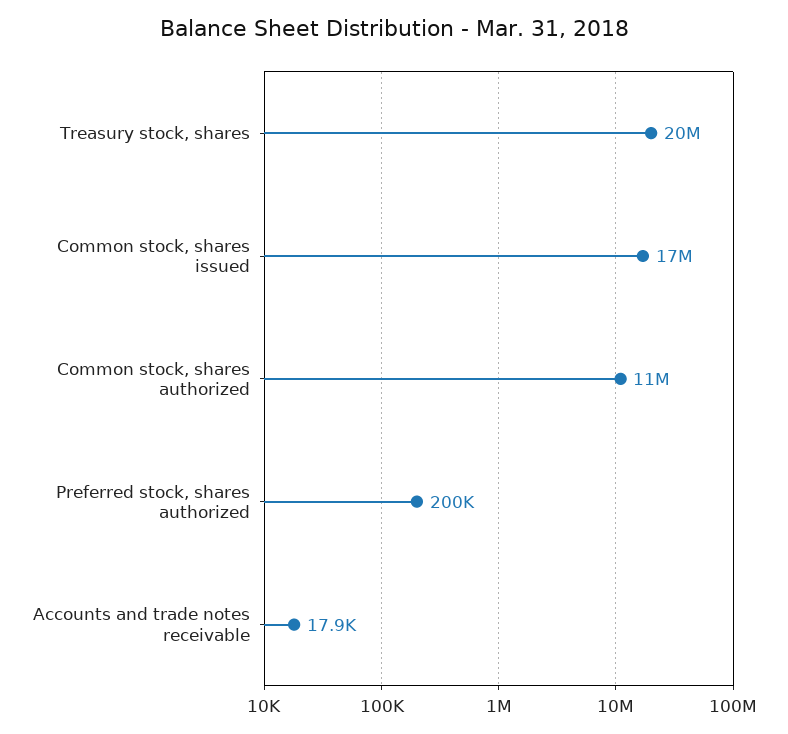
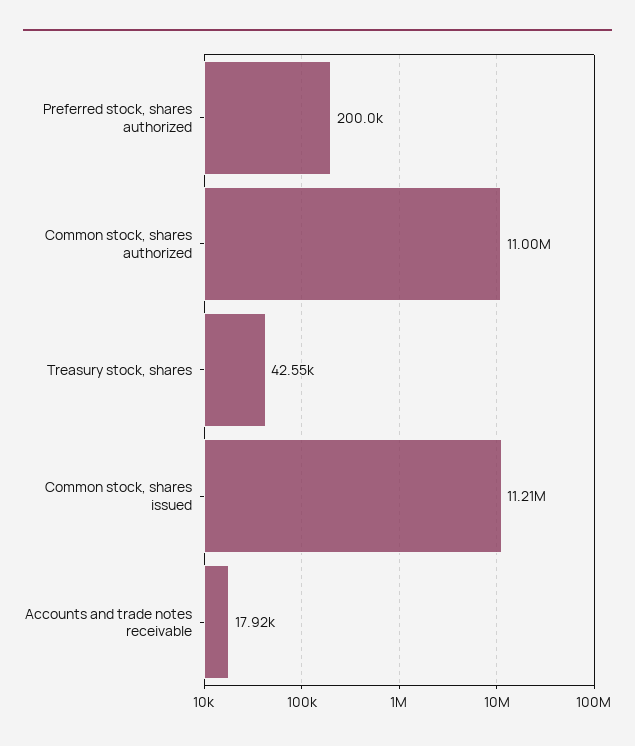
  {
-   "Treasury stock, shares": 20000000,
+   "Treasury stock, shares": 42550,
-   "Common stock, shares issued": 17000000,
+   "Common stock, shares issued": 11210000,
    "Common stock, shares authorized": 11000000,
    "Preferred stock, shares authorized": 200000,
    "Accounts and trade notes receivable": 17920
  }

